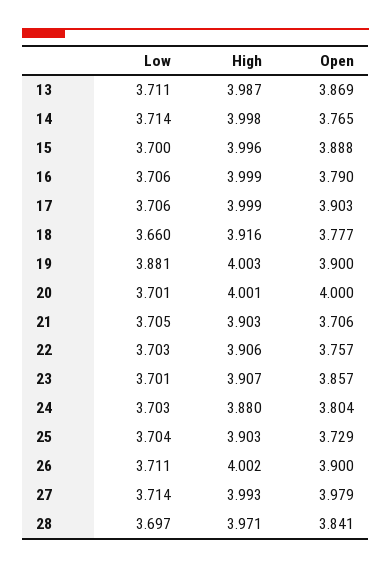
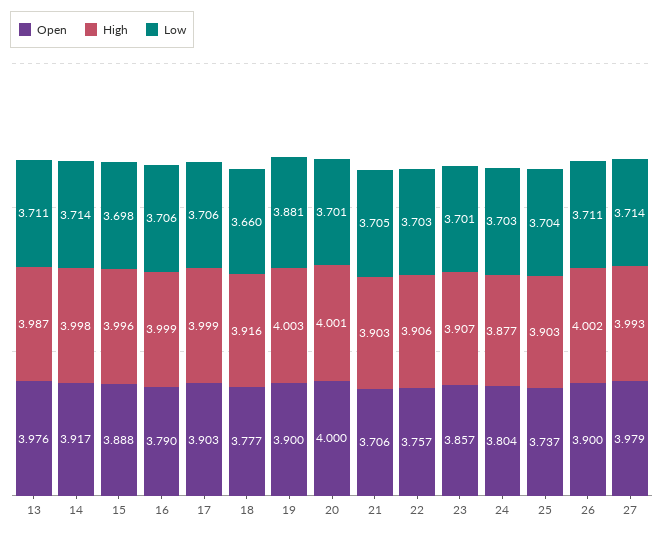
  {
    "Low": {
      "13": 3.711,
      "14": 3.714,
-     "15": 3.7,
+     "15": 3.698,
      "16": 3.706,
      "17": 3.706,
      "18": 3.66,
      "19": 3.881,
      "20": 3.701,
      "21": 3.705,
      "22": 3.703,
      "23": 3.701,
      "24": 3.703,
      "25": 3.704,
      "26": 3.711,
-     "27": 3.714,
+     "27": 3.714
-     "28": 3.697
    },
    "High": {
      "13": 3.987,
      "14": 3.998,
      "15": 3.996,
      "16": 3.999,
      "17": 3.999,
      "18": 3.916,
      "19": 4.003,
      "20": 4.001,
      "21": 3.903,
      "22": 3.906,
      "23": 3.907,
-     "24": 3.88,
+     "24": 3.877,
      "25": 3.903,
      "26": 4.002,
-     "27": 3.993,
+     "27": 3.993
-     "28": 3.971
    },
    "Open": {
-     "13": 3.869,
+     "13": 3.976,
-     "14": 3.765,
+     "14": 3.917,
      "15": 3.888,
      "16": 3.79,
      "17": 3.903,
      "18": 3.777,
      "19": 3.9,
      "20": 4,
      "21": 3.706,
      "22": 3.757,
      "23": 3.857,
      "24": 3.804,
-     "25": 3.729,
+     "25": 3.737,
      "26": 3.9,
-     "27": 3.979,
+     "27": 3.979
-     "28": 3.841
    }
  }

